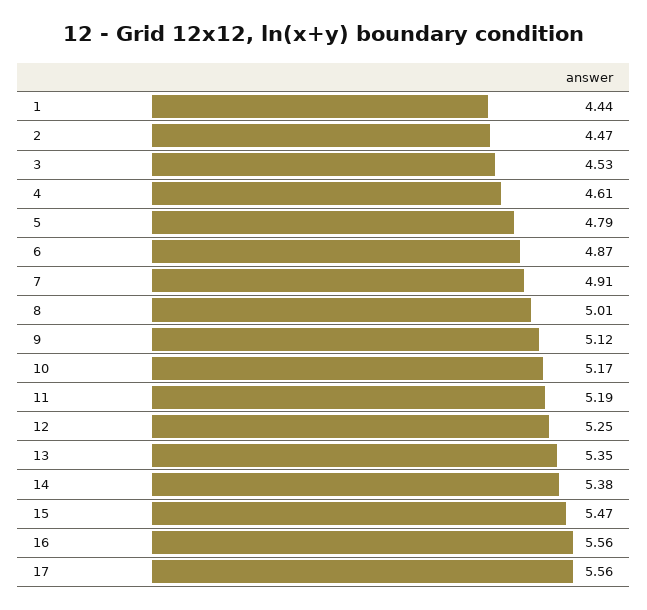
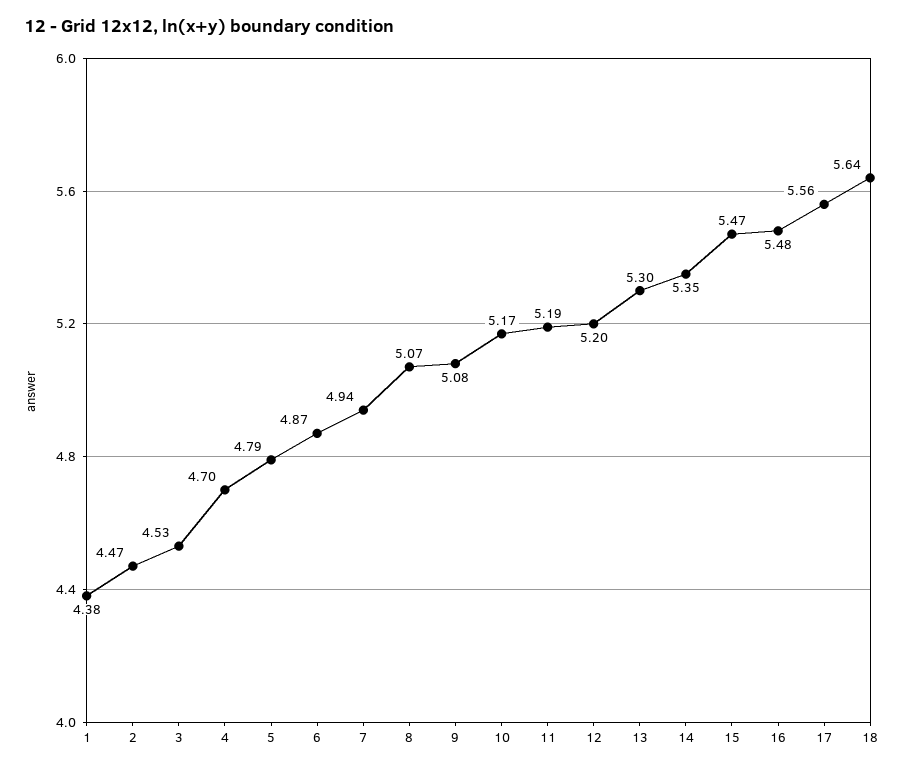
  {
-   "1": 4.44,
+   "1": 4.38,
    "2": 4.47,
    "3": 4.53,
-   "4": 4.61,
+   "4": 4.7,
    "5": 4.79,
    "6": 4.87,
-   "7": 4.91,
+   "7": 4.94,
-   "8": 5.01,
+   "8": 5.07,
-   "9": 5.12,
+   "9": 5.08,
    "10": 5.17,
    "11": 5.19,
-   "12": 5.25,
+   "12": 5.2,
-   "13": 5.35,
+   "13": 5.3,
-   "14": 5.38,
+   "14": 5.35,
    "15": 5.47,
-   "16": 5.56,
+   "16": 5.48,
-   "17": 5.56
+   "17": 5.56,
+   "18": 5.64
  }

